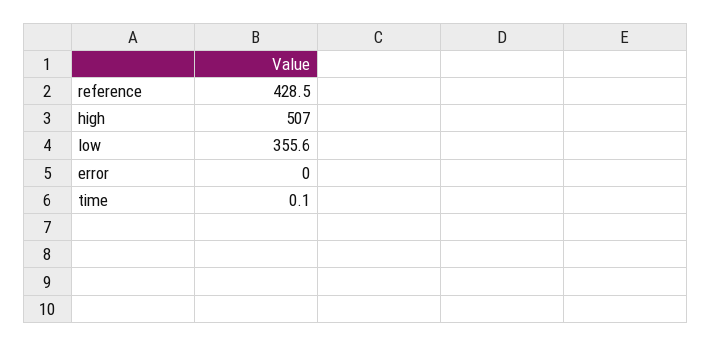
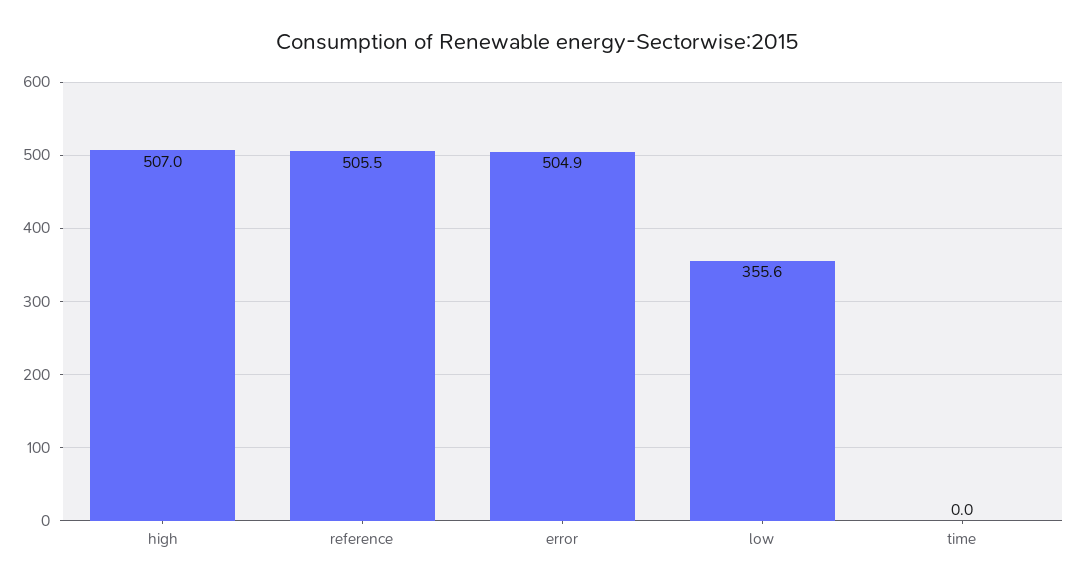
  {
-   "reference": 428.5,
+   "reference": 505.5,
    "high": 507,
    "low": 355.6,
-   "error": 0,
+   "error": 504.9,
-   "time": 0.1
+   "time": 0
  }

